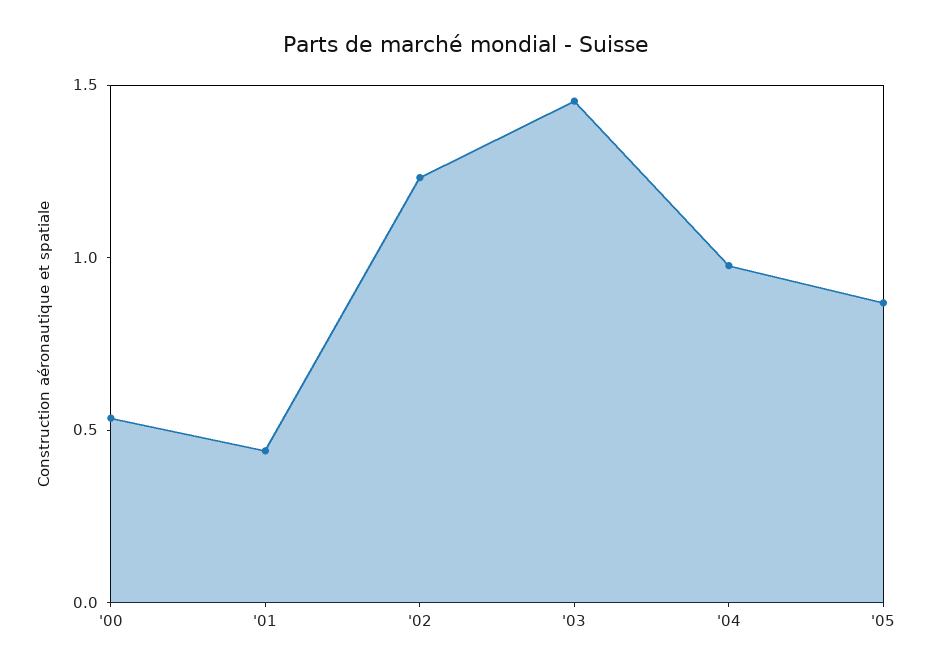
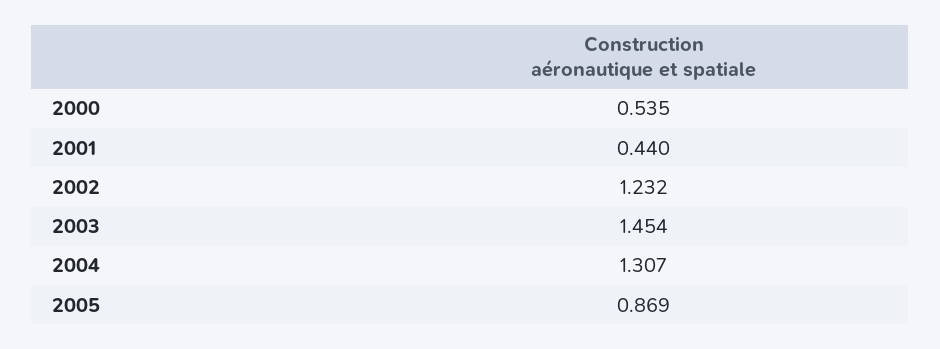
  {
    "'00": 0.535,
    "'01": 0.44,
    "'02": 1.232,
    "'03": 1.454,
-   "'04": 1,
+   "'04": 1.307,
    "'05": 0.869
  }

